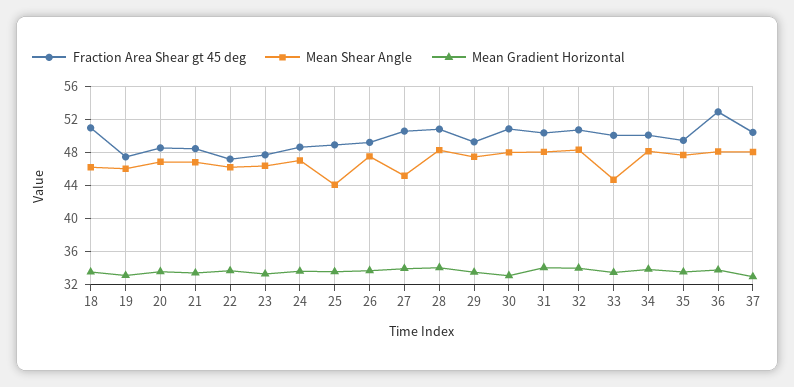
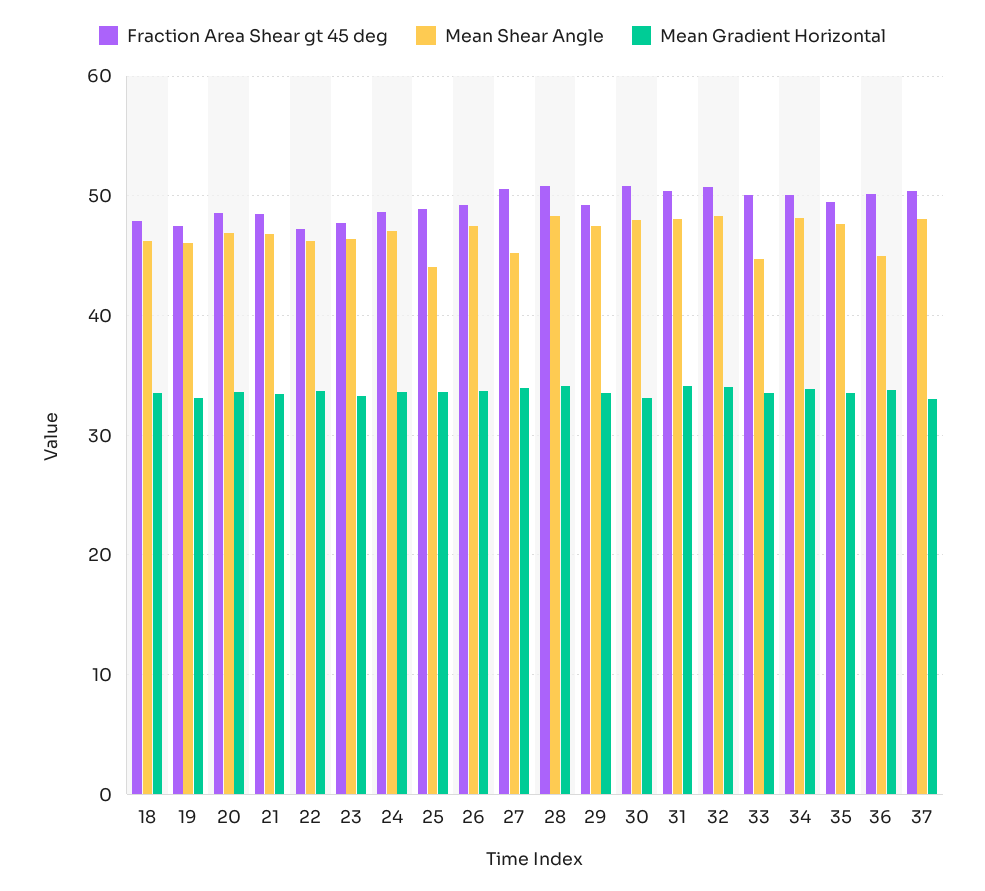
  {
    "Fraction Area Shear gt 45 deg": {
-     "18": 51,
+     "18": 48,
      "19": 47,
      "20": 49,
      "21": 48,
      "22": 47,
      "23": 48,
      "24": 49,
      "25": 49,
      "26": 49,
      "27": 51,
      "28": 51,
      "29": 49,
      "30": 51,
      "31": 50,
      "32": 51,
      "33": 50,
      "34": 50,
      "35": 49,
-     "36": 53,
+     "36": 50,
      "37": 50
    },
    "Mean Shear Angle": {
      "18": 46,
      "19": 46,
      "20": 47,
      "21": 47,
      "22": 46,
      "23": 46,
      "24": 47,
      "25": 44,
      "26": 48,
      "27": 45,
      "28": 48,
      "29": 47,
      "30": 48,
      "31": 48,
      "32": 48,
      "33": 45,
      "34": 48,
      "35": 48,
-     "36": 48,
+     "36": 45,
      "37": 48
    },
    "Mean Gradient Horizontal": {
      "18": 34,
      "19": 33,
      "20": 34,
      "21": 33,
      "22": 34,
      "23": 33,
      "24": 34,
      "25": 34,
      "26": 34,
      "27": 34,
      "28": 34,
      "29": 34,
      "30": 33,
      "31": 34,
      "32": 34,
      "33": 34,
      "34": 34,
      "35": 34,
      "36": 34,
      "37": 33
    }
  }

